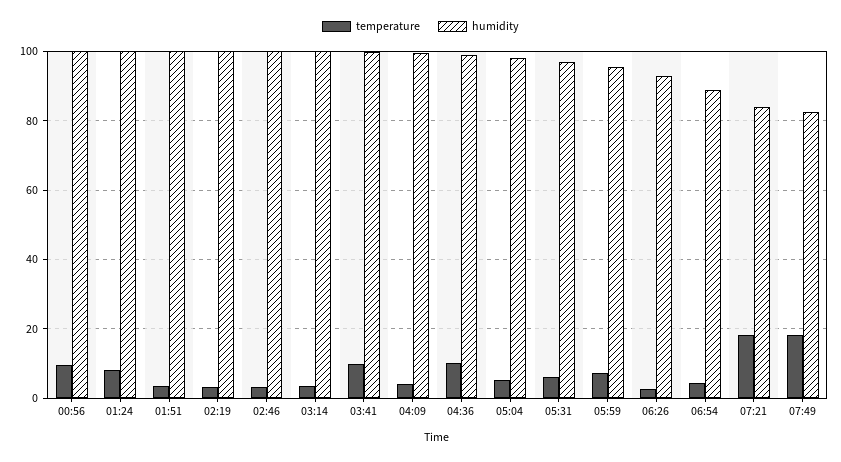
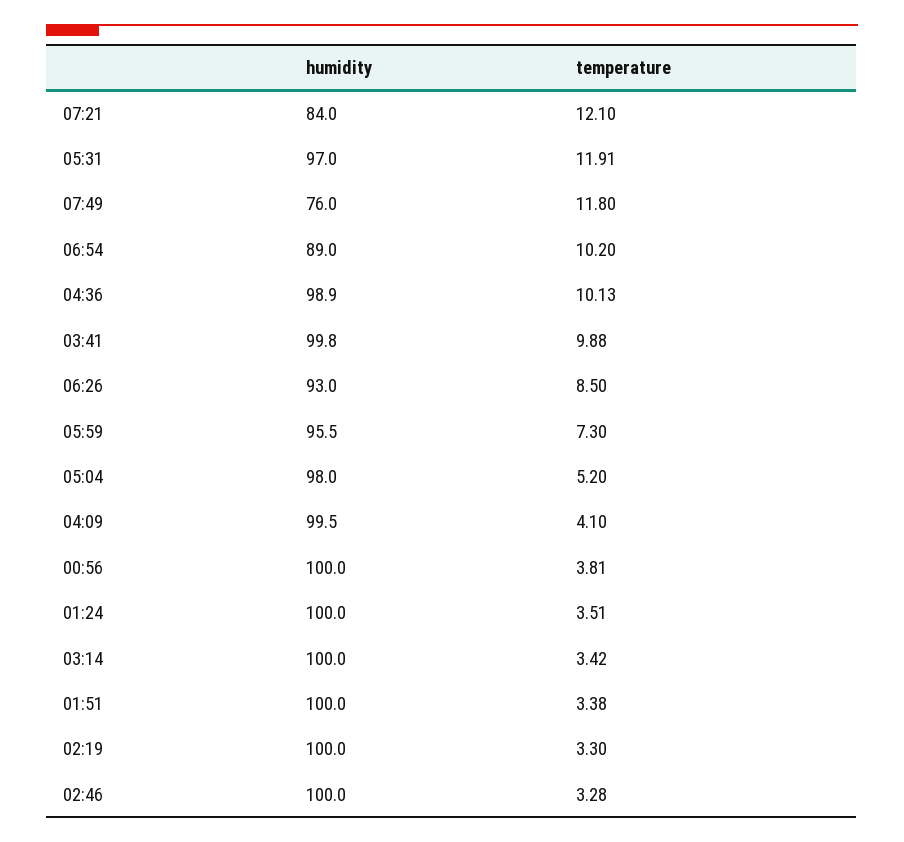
  {
    "temperature": {
-     "00:56": 10,
+     "00:56": 3.81,
-     "01:24": 8,
+     "01:24": 3.51,
      "01:51": 3.38,
      "02:19": 3.3,
      "02:46": 3.28,
      "03:14": 3.42,
      "03:41": 9.88,
      "04:09": 4.1,
      "04:36": 10.13,
      "05:04": 5.2,
-     "05:31": 6,
+     "05:31": 11.91,
      "05:59": 7.3,
-     "06:26": 2,
+     "06:26": 8.5,
-     "06:54": 4,
+     "06:54": 10.2,
-     "07:21": 18,
+     "07:21": 12.1,
-     "07:49": 18
+     "07:49": 11.8
    },
    "humidity": {
      "00:56": 100,
      "01:24": 100,
      "01:51": 100,
      "02:19": 100,
      "02:46": 100,
      "03:14": 100,
      "03:41": 99.8,
      "04:09": 99.5,
      "04:36": 98.9,
      "05:04": 98,
      "05:31": 97,
      "05:59": 95.5,
      "06:26": 93,
      "06:54": 89,
      "07:21": 84,
-     "07:49": 82
+     "07:49": 76
    }
  }

